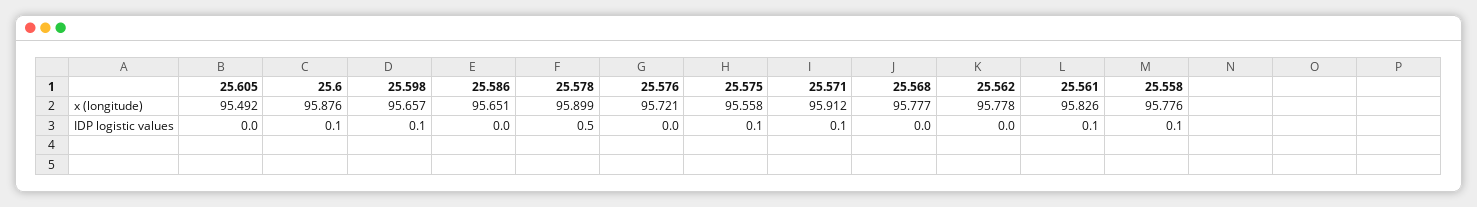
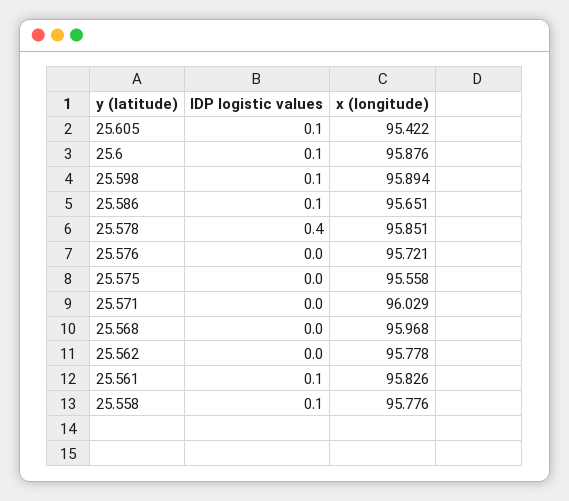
  {
    "25.605": {
-     "x (longitude)": 95.492,
+     "x (longitude)": 95.422,
-     "IDP logistic values": 0
+     "IDP logistic values": 0.1
    },
    "25.6": {
      "x (longitude)": 95.876,
      "IDP logistic values": 0.1
    },
    "25.598": {
-     "x (longitude)": 95.657,
+     "x (longitude)": 95.894,
      "IDP logistic values": 0.1
    },
    "25.586": {
      "x (longitude)": 95.651,
-     "IDP logistic values": 0
+     "IDP logistic values": 0.1
    },
    "25.578": {
-     "x (longitude)": 95.899,
+     "x (longitude)": 95.851,
-     "IDP logistic values": 0.5
+     "IDP logistic values": 0.4
    },
    "25.576": {
      "x (longitude)": 95.721,
      "IDP logistic values": 0
    },
    "25.575": {
      "x (longitude)": 95.558,
-     "IDP logistic values": 0.1
+     "IDP logistic values": 0
    },
    "25.571": {
-     "x (longitude)": 95.912,
+     "x (longitude)": 96.029,
-     "IDP logistic values": 0.1
+     "IDP logistic values": 0
    },
    "25.568": {
-     "x (longitude)": 95.777,
+     "x (longitude)": 95.968,
      "IDP logistic values": 0
    },
    "25.562": {
      "x (longitude)": 95.778,
      "IDP logistic values": 0
    },
    "25.561": {
      "x (longitude)": 95.826,
      "IDP logistic values": 0.1
    },
    "25.558": {
      "x (longitude)": 95.776,
      "IDP logistic values": 0.1
    }
  }

